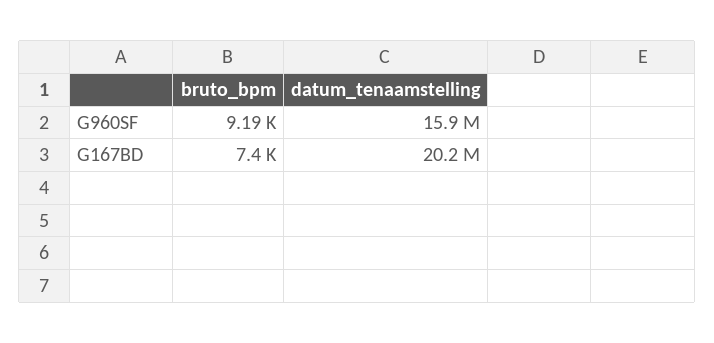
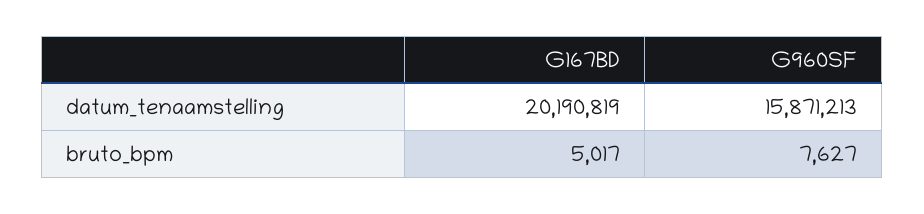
  {
    "bruto_bpm": {
-     "G960SF": 9190,
+     "G960SF": 7627,
-     "G167BD": 7400
+     "G167BD": 5017
    },
    "datum_tenaamstelling": {
      "G960SF": 15871213,
      "G167BD": 20190819
    }
  }

